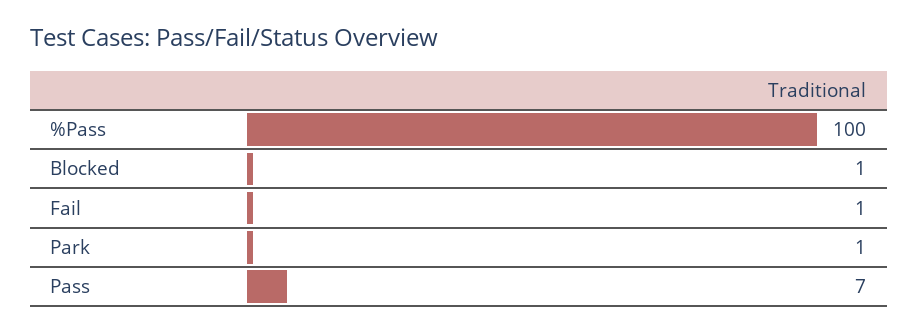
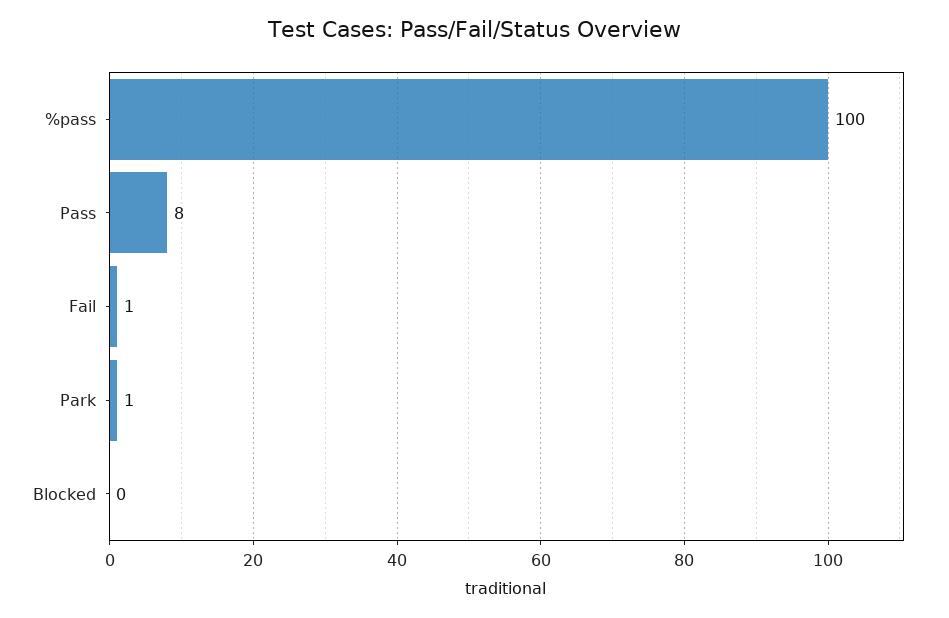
  {
    "%Pass": 100,
-   "Blocked": 1,
+   "Blocked": 0,
    "Fail": 1,
    "Park": 1,
-   "Pass": 7
+   "Pass": 8
  }

